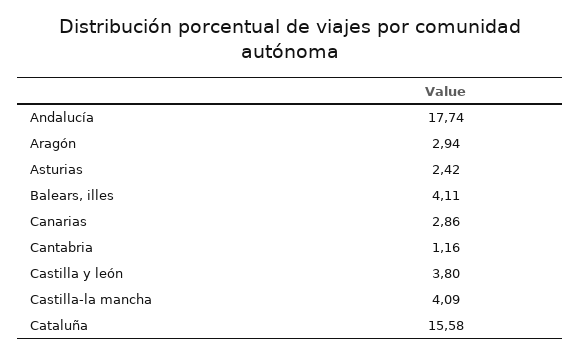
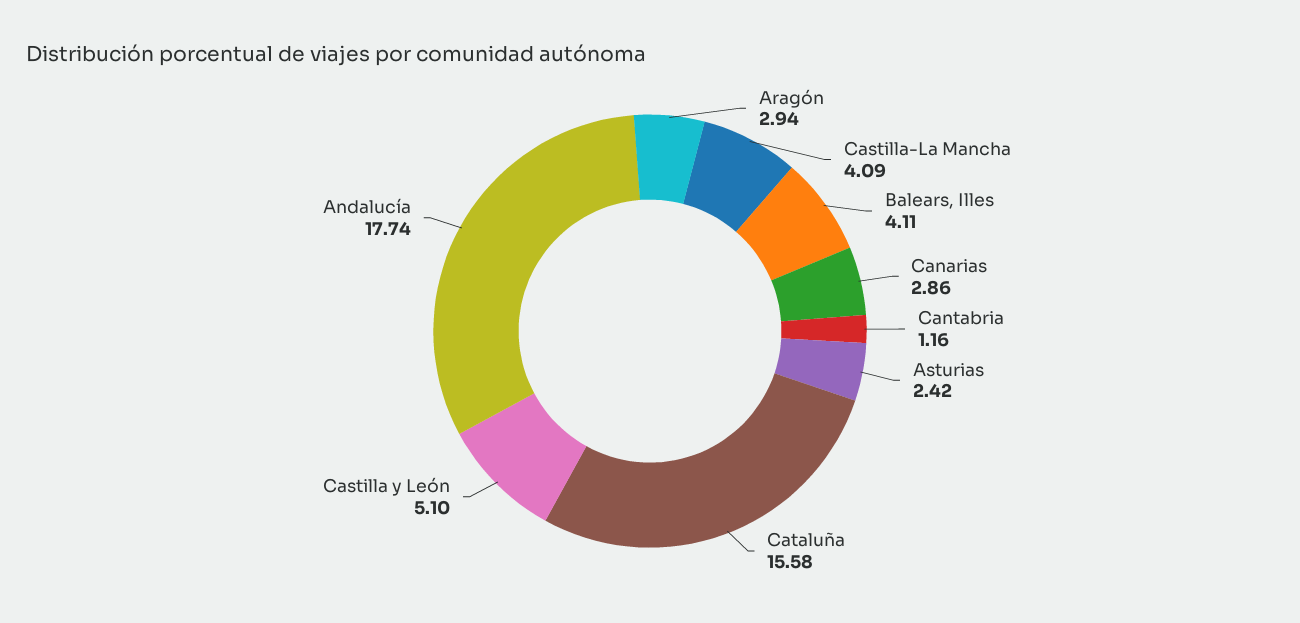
  {
    "Andalucía": 17.74,
    "Aragón": 2.94,
    "Asturias": 2.42,
    "Balears, illes": 4.11,
    "Canarias": 2.86,
    "Cantabria": 1.16,
-   "Castilla y león": 3.8,
+   "Castilla y león": 5.1,
    "Castilla-la mancha": 4.09,
    "Cataluña": 15.58
  }

